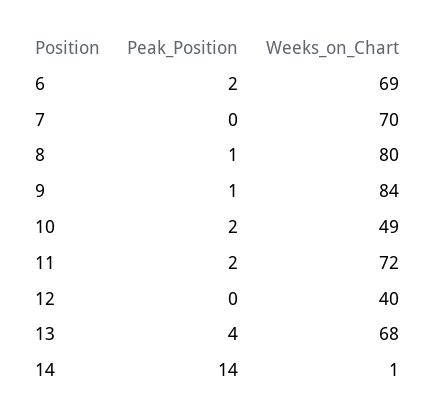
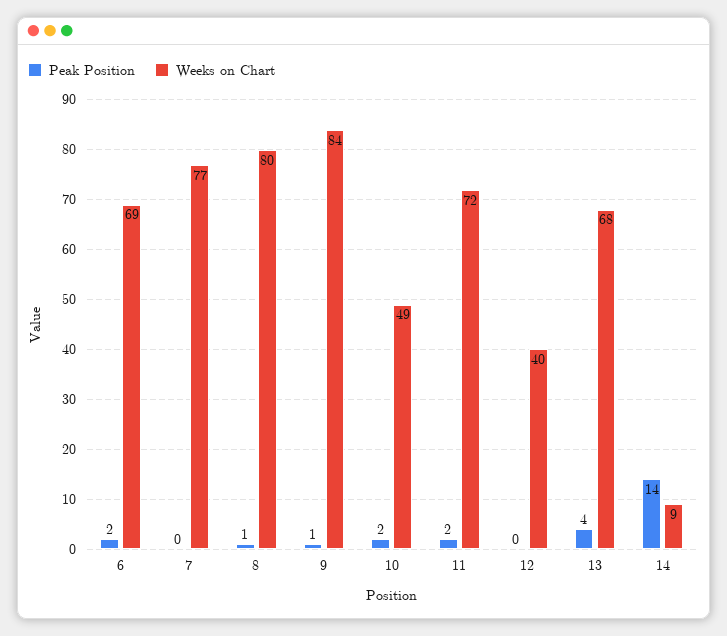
  {
    "Peak_Position": {
      "6": 2,
      "7": 0,
      "8": 1,
      "9": 1,
      "10": 2,
      "11": 2,
      "12": 0,
      "13": 4,
      "14": 14
    },
    "Weeks_on_Chart": {
      "6": 69,
-     "7": 70,
+     "7": 77,
      "8": 80,
      "9": 84,
      "10": 49,
      "11": 72,
      "12": 40,
      "13": 68,
-     "14": 1
+     "14": 9
    }
  }

